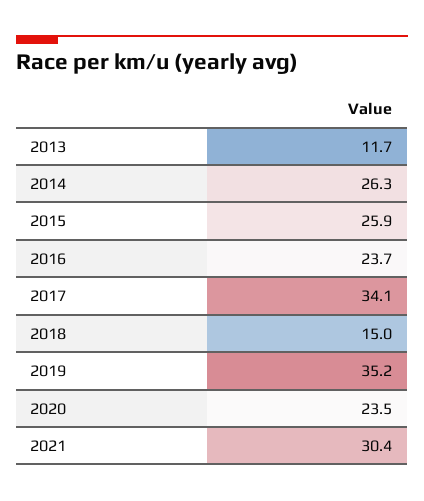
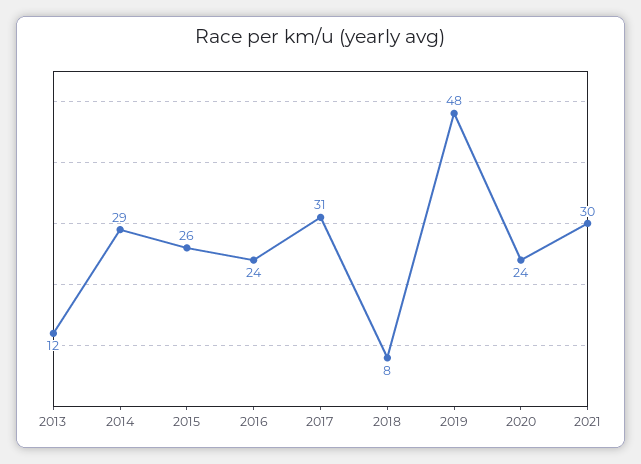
  {
    "2013": 11.7,
-   "2014": 26.3,
+   "2014": 29,
    "2015": 25.9,
    "2016": 23.7,
-   "2017": 34.1,
+   "2017": 31,
-   "2018": 15,
+   "2018": 8,
-   "2019": 35.2,
+   "2019": 48,
    "2020": 23.5,
    "2021": 30.4
  }

